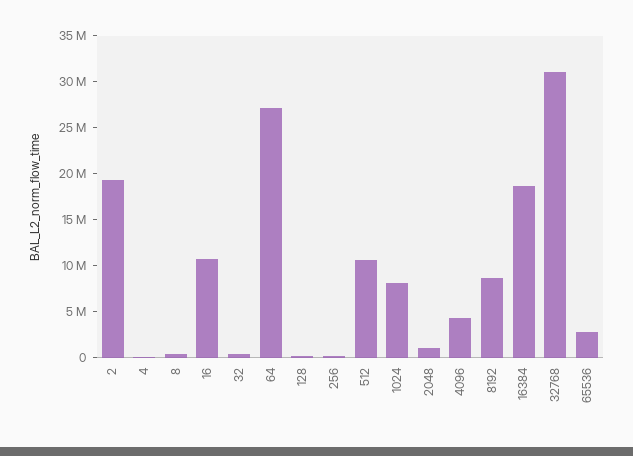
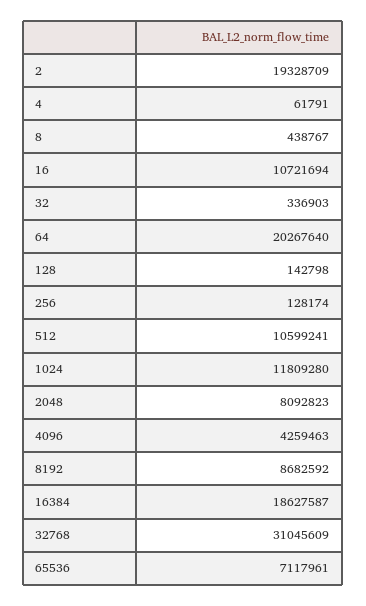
  {
    "2": 19328709,
    "4": 61791,
    "8": 438767,
    "16": 10721694,
    "32": 336903,
-   "64": 27000000,
+   "64": 20267640,
    "128": 142798,
    "256": 128174,
    "512": 10599241,
-   "1024": 8000000,
+   "1024": 11809280,
-   "2048": 1000000,
+   "2048": 8092823,
    "4096": 4259463,
    "8192": 8682592,
    "16384": 18627587,
    "32768": 31045609,
-   "65536": 3000000
+   "65536": 7117961
  }

